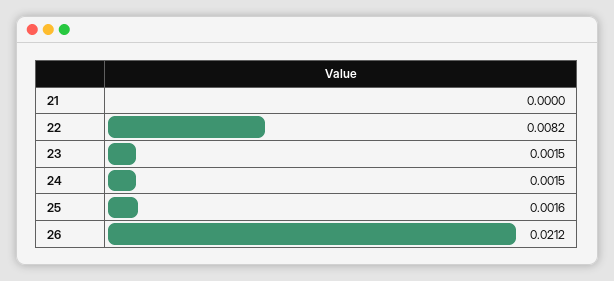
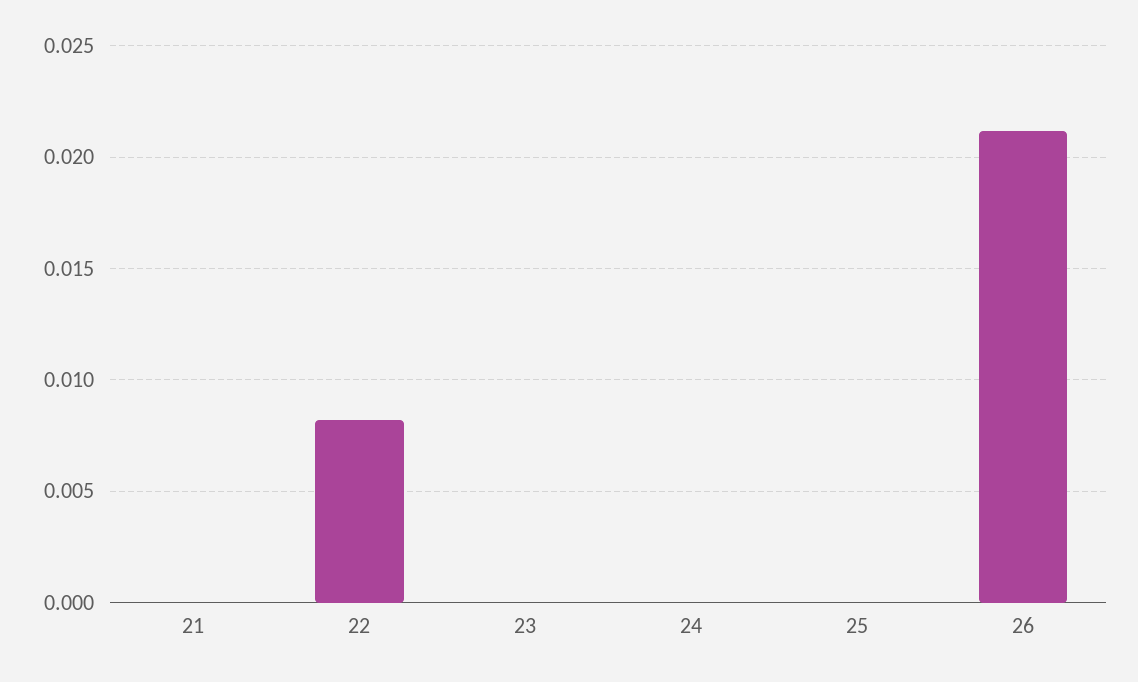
  {
    "21": 0,
    "22": 0.0082,
-   "23": 0.0015,
+   "23": 0,
-   "24": 0.0015,
+   "24": 0,
-   "25": 0.0016,
+   "25": 0,
    "26": 0.0212
  }

